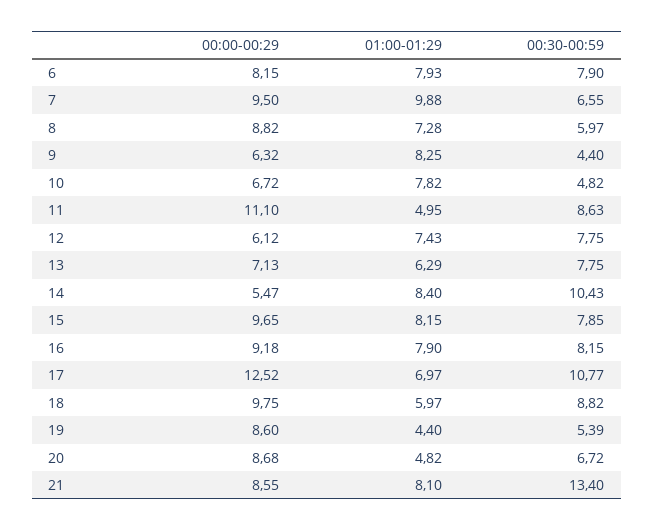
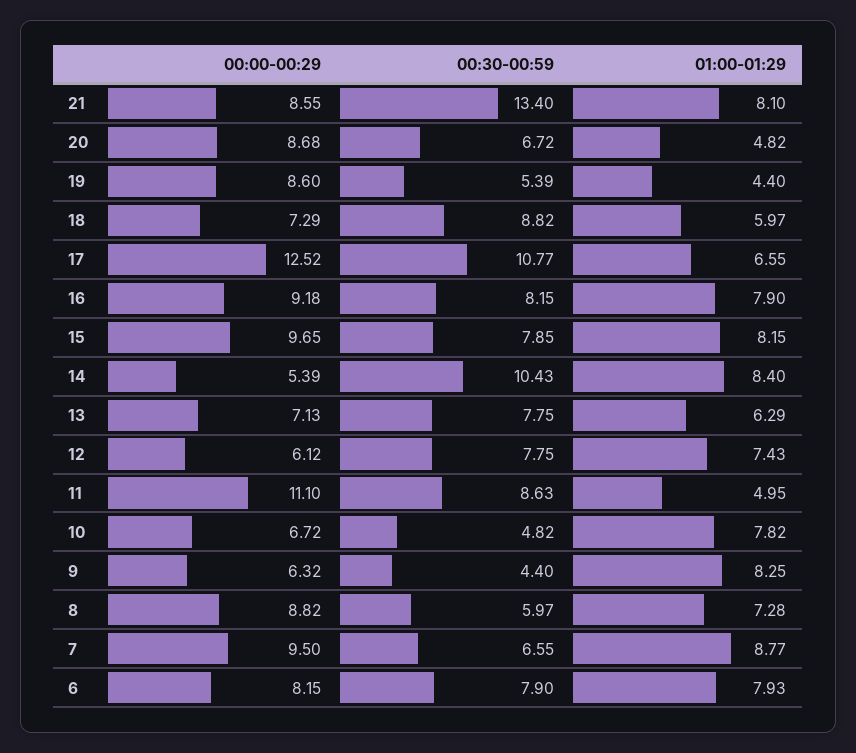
  {
    "00:00-00:29": {
      "6": 8.15,
      "7": 9.5,
      "8": 8.82,
      "9": 6.32,
      "10": 6.72,
      "11": 11.1,
      "12": 6.12,
      "13": 7.13,
-     "14": 5.47,
+     "14": 5.39,
      "15": 9.65,
      "16": 9.18,
      "17": 12.52,
-     "18": 9.75,
+     "18": 7.29,
      "19": 8.6,
      "20": 8.68,
      "21": 8.55
    },
    "01:00-01:29": {
      "6": 7.93,
-     "7": 9.88,
+     "7": 8.77,
      "8": 7.28,
      "9": 8.25,
      "10": 7.82,
      "11": 4.95,
      "12": 7.43,
      "13": 6.29,
      "14": 8.4,
      "15": 8.15,
      "16": 7.9,
-     "17": 6.97,
+     "17": 6.55,
      "18": 5.97,
      "19": 4.4,
      "20": 4.82,
      "21": 8.1
    },
    "00:30-00:59": {
      "6": 7.9,
      "7": 6.55,
      "8": 5.97,
      "9": 4.4,
      "10": 4.82,
      "11": 8.63,
      "12": 7.75,
      "13": 7.75,
      "14": 10.43,
      "15": 7.85,
      "16": 8.15,
      "17": 10.77,
      "18": 8.82,
      "19": 5.39,
      "20": 6.72,
      "21": 13.4
    }
  }

